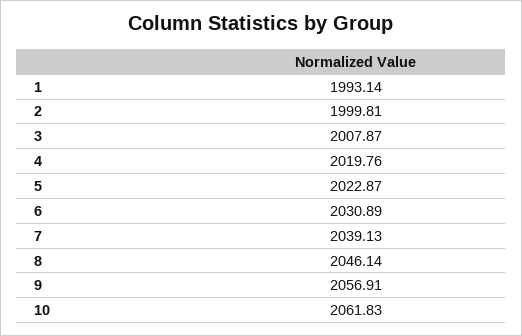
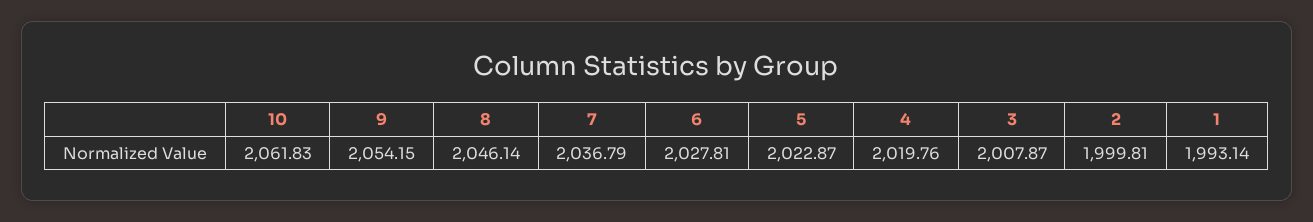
  {
    "1": 1993.14,
    "2": 1999.81,
    "3": 2007.87,
    "4": 2019.76,
    "5": 2022.87,
-   "6": 2030.89,
+   "6": 2027.81,
-   "7": 2039.13,
+   "7": 2036.79,
    "8": 2046.14,
-   "9": 2056.91,
+   "9": 2054.15,
    "10": 2061.83
  }

